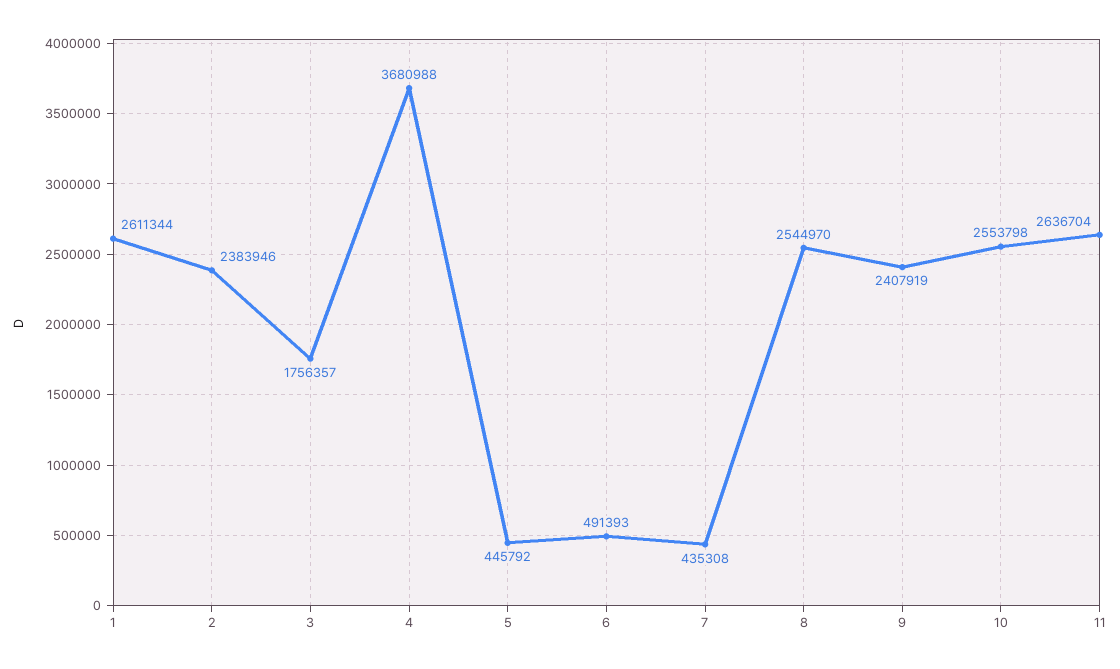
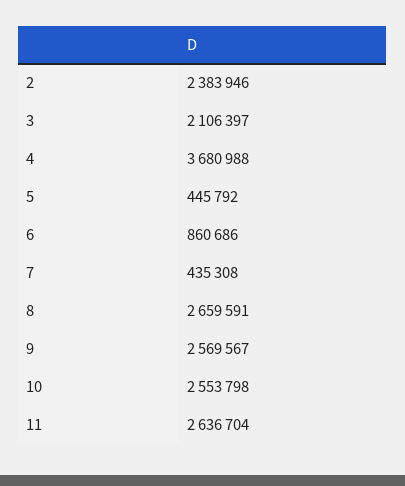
  {
-   "1": 2611344,
    "2": 2383946,
-   "3": 1756357,
+   "3": 2106397,
    "4": 3680988,
    "5": 445792,
-   "6": 491393,
+   "6": 860686,
    "7": 435308,
-   "8": 2544970,
+   "8": 2659591,
-   "9": 2407919,
+   "9": 2569567,
    "10": 2553798,
    "11": 2636704
  }

